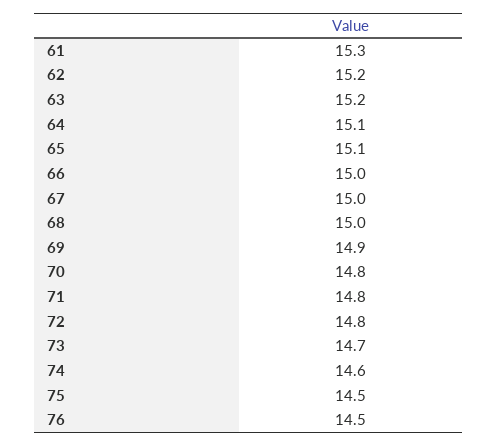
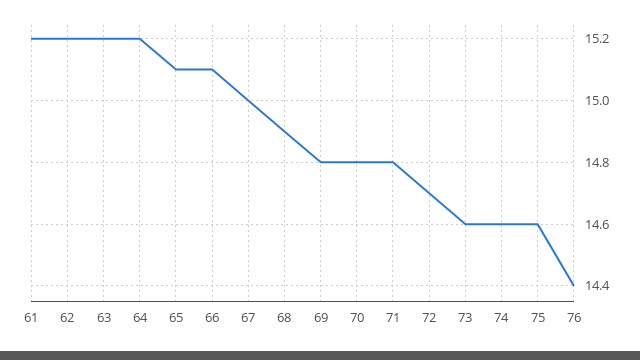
  {
-   "61": 15.3,
+   "61": 15.2,
    "62": 15.2,
    "63": 15.2,
-   "64": 15.1,
+   "64": 15.2,
    "65": 15.1,
-   "66": 15,
+   "66": 15.1,
    "67": 15,
-   "68": 15,
+   "68": 14.9,
-   "69": 14.9,
+   "69": 14.8,
    "70": 14.8,
    "71": 14.8,
-   "72": 14.8,
+   "72": 14.7,
-   "73": 14.7,
+   "73": 14.6,
    "74": 14.6,
-   "75": 14.5,
+   "75": 14.6,
-   "76": 14.5
+   "76": 14.4
  }

